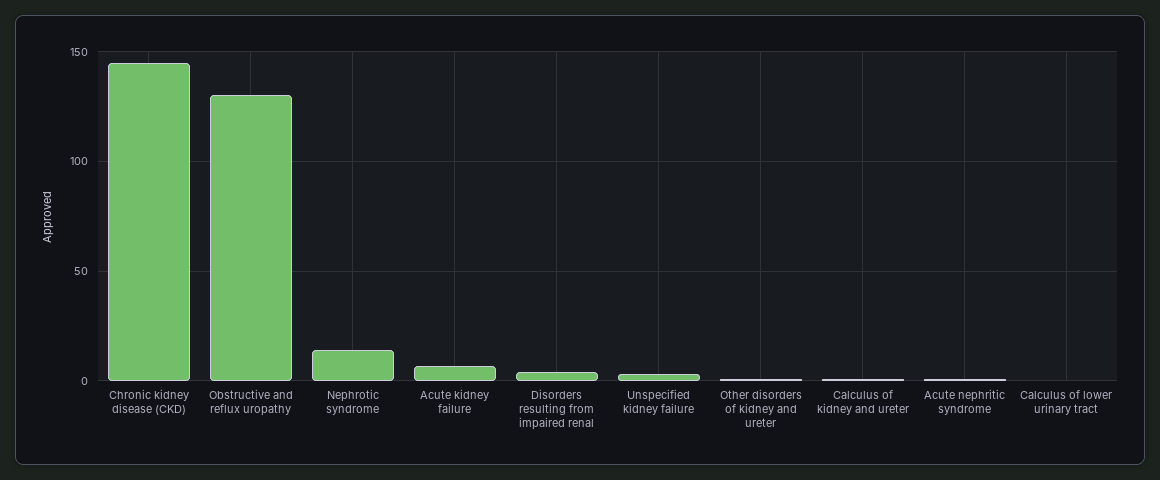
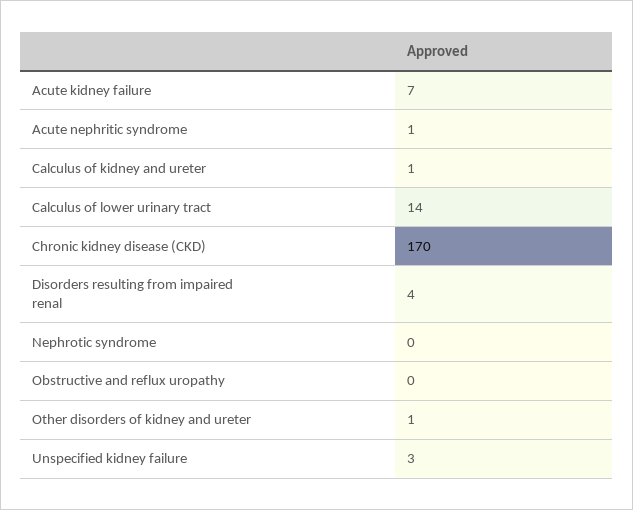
  {
-   "Chronic kidney disease (CKD)": 145,
+   "Chronic kidney disease (CKD)": 170,
-   "Obstructive and reflux uropathy": 130,
+   "Obstructive and reflux uropathy": 0,
-   "Nephrotic syndrome": 15,
+   "Nephrotic syndrome": 0,
    "Acute kidney failure": 7,
    "Disorders resulting from impaired renal": 4,
    "Unspecified kidney failure": 3,
    "Other disorders of kidney and ureter": 1,
    "Calculus of kidney and ureter": 1,
    "Acute nephritic syndrome": 1,
-   "Calculus of lower urinary tract": 0
+   "Calculus of lower urinary tract": 14
  }

